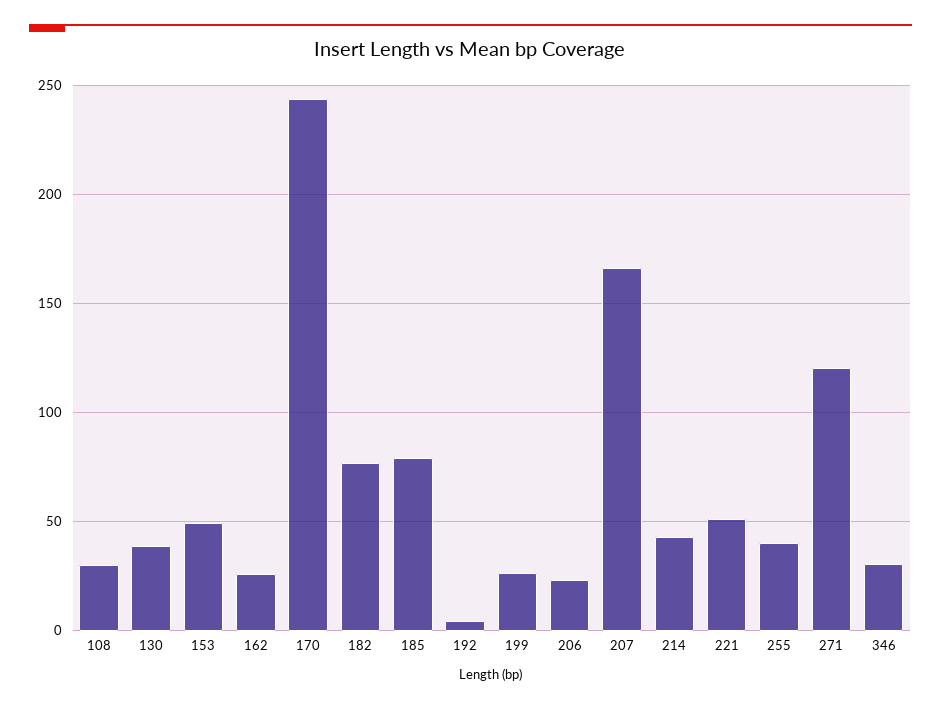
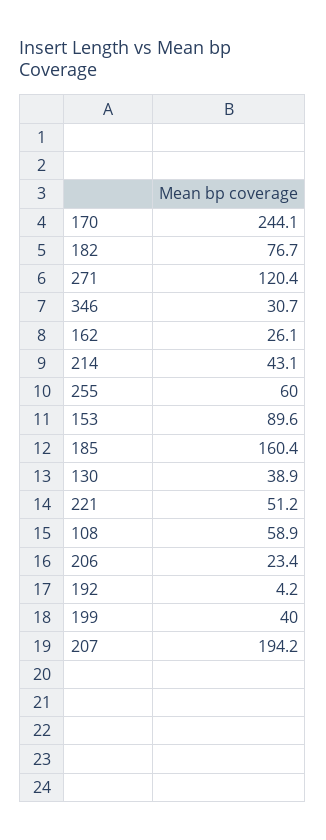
  {
-   "108": 30,
+   "108": 58.9,
    "130": 38.9,
-   "153": 50,
+   "153": 89.6,
    "162": 26.1,
    "170": 244.1,
    "182": 76.7,
-   "185": 80,
+   "185": 160.4,
    "192": 4.2,
-   "199": 25,
+   "199": 40,
    "206": 23.4,
-   "207": 165,
+   "207": 194.2,
    "214": 43.1,
    "221": 51.2,
-   "255": 40,
+   "255": 60,
    "271": 120.4,
    "346": 30.7
  }

